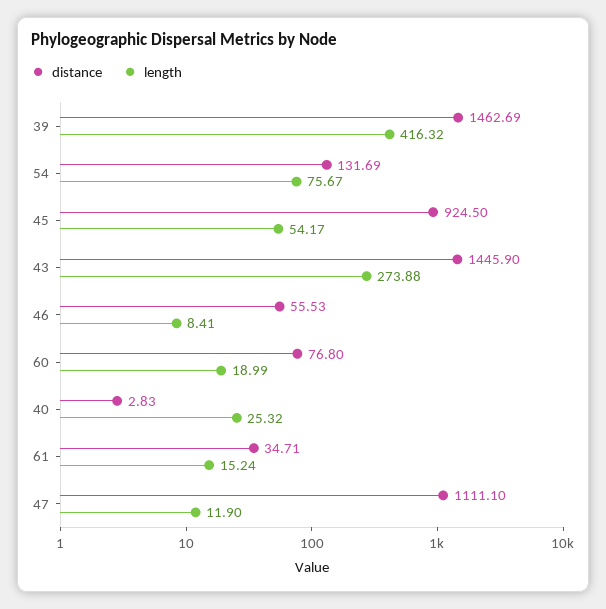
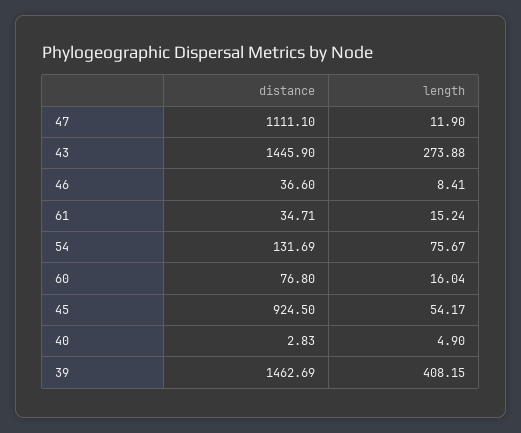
  {
    "distance": {
      "39": 1462.69,
      "54": 131.69,
      "45": 924.5,
      "43": 1445.9,
-     "46": 55.53,
+     "46": 36.6,
      "60": 76.8,
      "40": 2.83,
      "61": 34.71,
      "47": 1111.1
    },
    "length": {
-     "39": 416.32,
+     "39": 408.15,
      "54": 75.67,
      "45": 54.17,
      "43": 273.88,
      "46": 8.41,
-     "60": 18.99,
+     "60": 16.04,
-     "40": 25.32,
+     "40": 4.9,
      "61": 15.24,
      "47": 11.9
    }
  }

